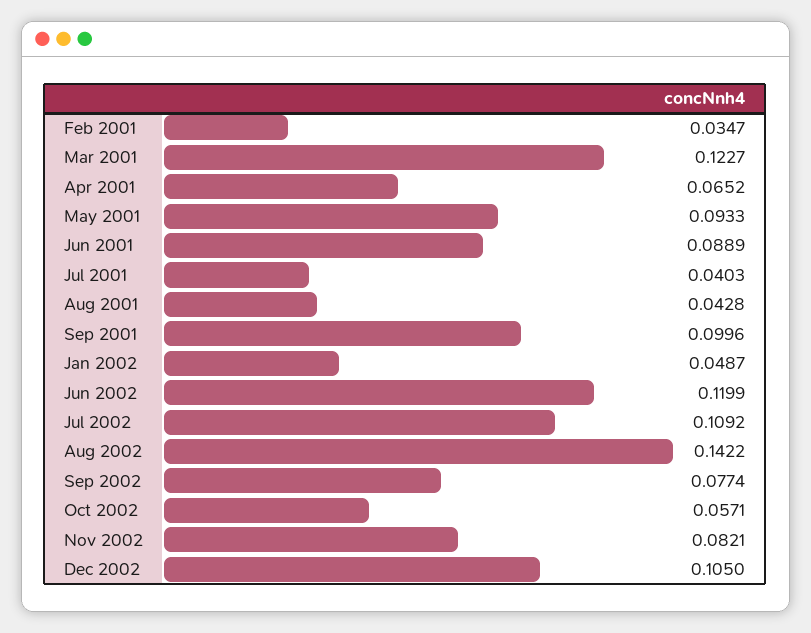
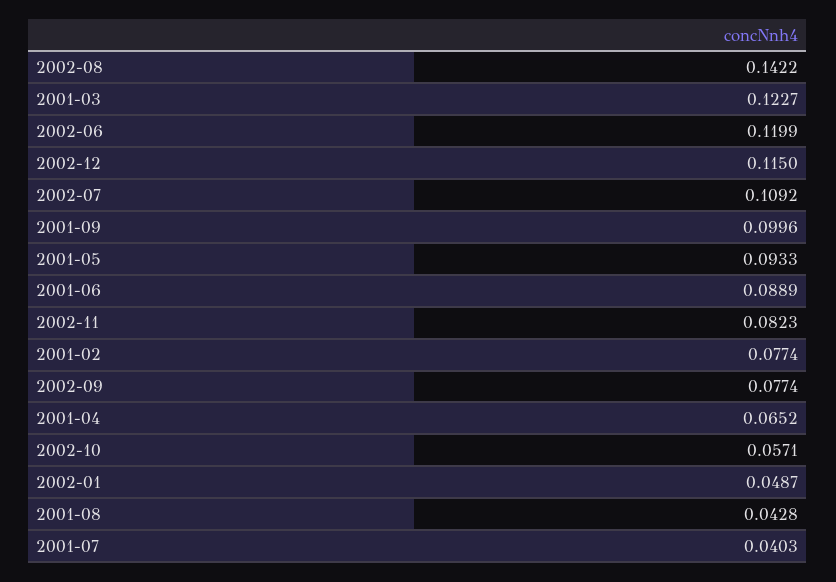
  {
-   "Feb 2001": 0.0347,
+   "Feb 2001": 0.0774,
    "Mar 2001": 0.1227,
    "Apr 2001": 0.0652,
    "May 2001": 0.0933,
    "Jun 2001": 0.0889,
    "Jul 2001": 0.0403,
    "Aug 2001": 0.0428,
    "Sep 2001": 0.0996,
    "Jan 2002": 0.0487,
    "Jun 2002": 0.1199,
    "Jul 2002": 0.1092,
    "Aug 2002": 0.1422,
    "Sep 2002": 0.0774,
    "Oct 2002": 0.0571,
-   "Nov 2002": 0.0821,
+   "Nov 2002": 0.0823,
-   "Dec 2002": 0.105
+   "Dec 2002": 0.115
  }

